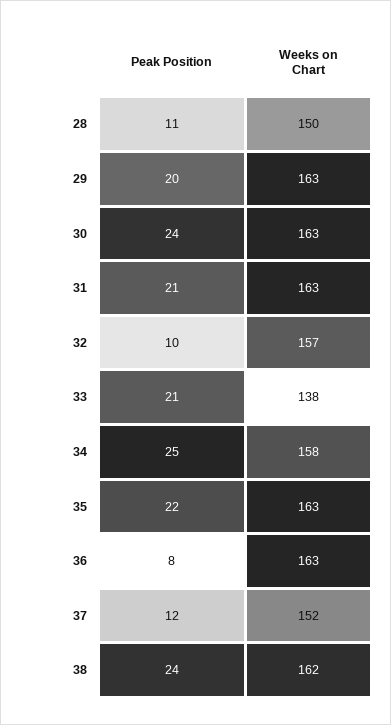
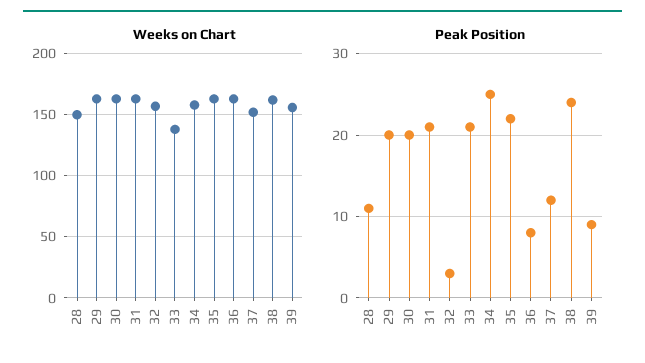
  {
    "Peak Position": {
      "28": 11,
      "29": 20,
-     "30": 24,
+     "30": 20,
      "31": 21,
-     "32": 10,
+     "32": 3,
      "33": 21,
      "34": 25,
      "35": 22,
      "36": 8,
      "37": 12,
-     "38": 24
+     "38": 24,
+     "39": 9
    },
    "Weeks on Chart": {
      "28": 150,
      "29": 163,
      "30": 163,
      "31": 163,
      "32": 157,
      "33": 138,
      "34": 158,
      "35": 163,
      "36": 163,
      "37": 152,
-     "38": 162
+     "38": 162,
+     "39": 155
    }
  }

